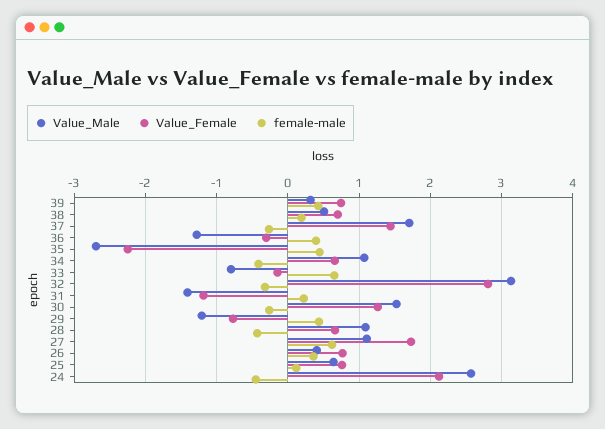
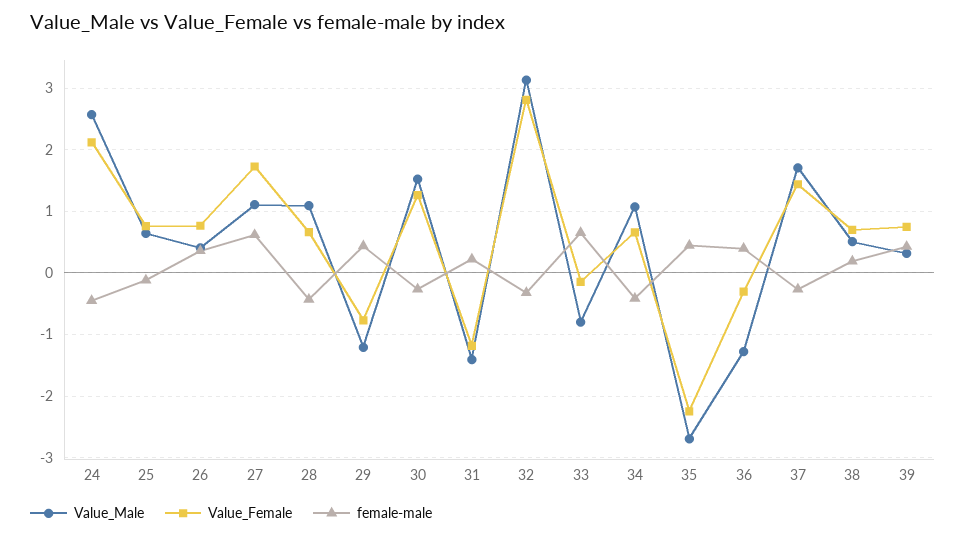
  {
    "Value_Male": {
      "39": 0.3,
      "38": 0.5,
      "37": 1.7,
      "36": -1.3,
      "35": -2.7,
      "34": 1.1,
      "33": -0.8,
      "32": 3.1,
      "31": -1.4,
      "30": 1.5,
      "29": -1.2,
      "28": 1.1,
      "27": 1.1,
      "26": 0.4,
      "25": 0.6,
      "24": 2.6
    },
    "Value_Female": {
      "39": 0.7,
      "38": 0.7,
      "37": 1.4,
      "36": -0.3,
      "35": -2.2,
      "34": 0.7,
      "33": -0.1,
      "32": 2.8,
      "31": -1.2,
      "30": 1.3,
      "29": -0.8,
      "28": 0.7,
      "27": 1.7,
      "26": 0.8,
      "25": 0.8,
      "24": 2.1
    },
    "female-male": {
      "39": 0.4,
      "38": 0.2,
      "37": -0.3,
      "36": 0.4,
      "35": 0.4,
      "34": -0.4,
      "33": 0.7,
      "32": -0.3,
      "31": 0.2,
      "30": -0.3,
      "29": 0.4,
      "28": -0.4,
      "27": 0.6,
      "26": 0.4,
-     "25": 0.1,
+     "25": -0.1,
      "24": -0.4
    }
  }

